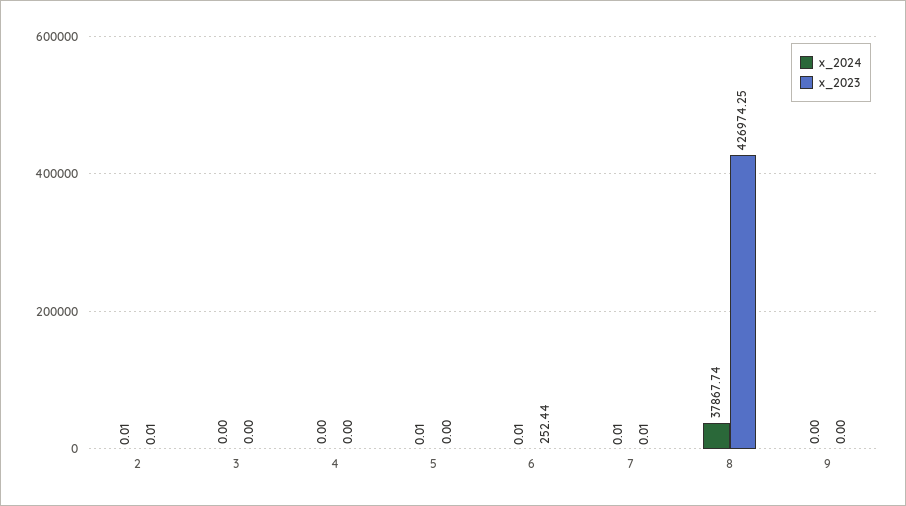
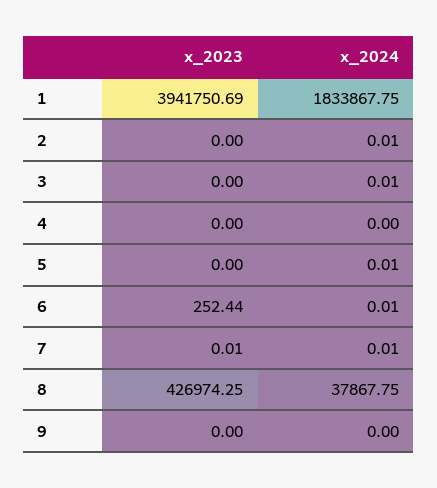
  {
    "x_2024": {
      "2": 0.01,
-     "3": 0,
+     "3": 0.01,
      "4": 0,
      "5": 0.01,
      "6": 0.01,
      "7": 0.01,
-     "8": 37867.74,
+     "8": 37867.75,
-     "9": 0
+     "9": 0,
+     "1": 1833867.75
    },
    "x_2023": {
-     "2": 0.01,
+     "2": 0,
      "3": 0,
      "4": 0,
      "5": 0,
      "6": 252.44,
      "7": 0.01,
      "8": 426974.25,
-     "9": 0
+     "9": 0,
+     "1": 3941750.69
    }
  }

